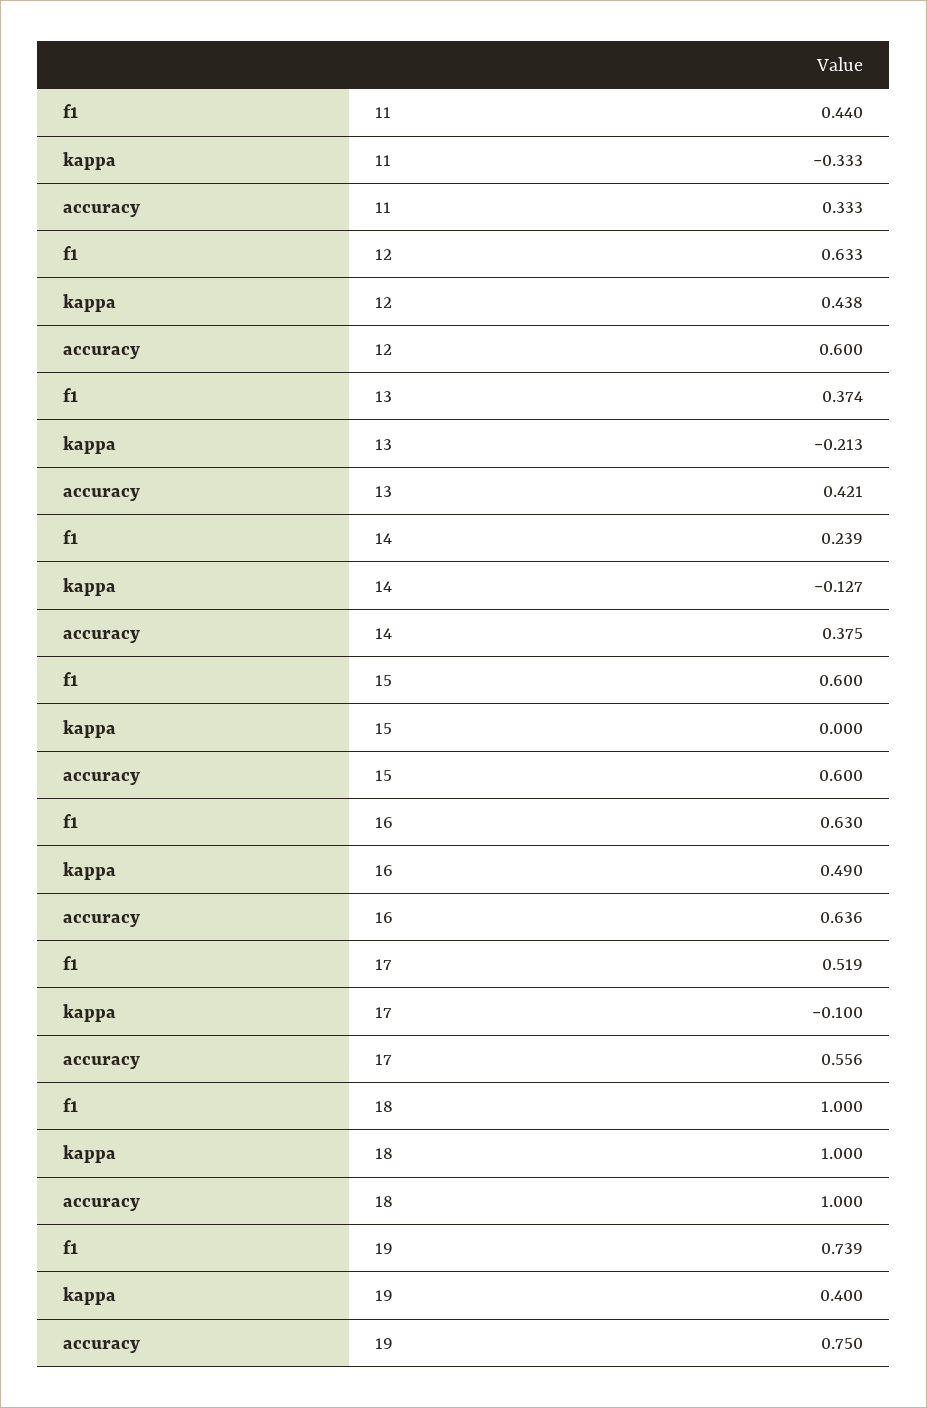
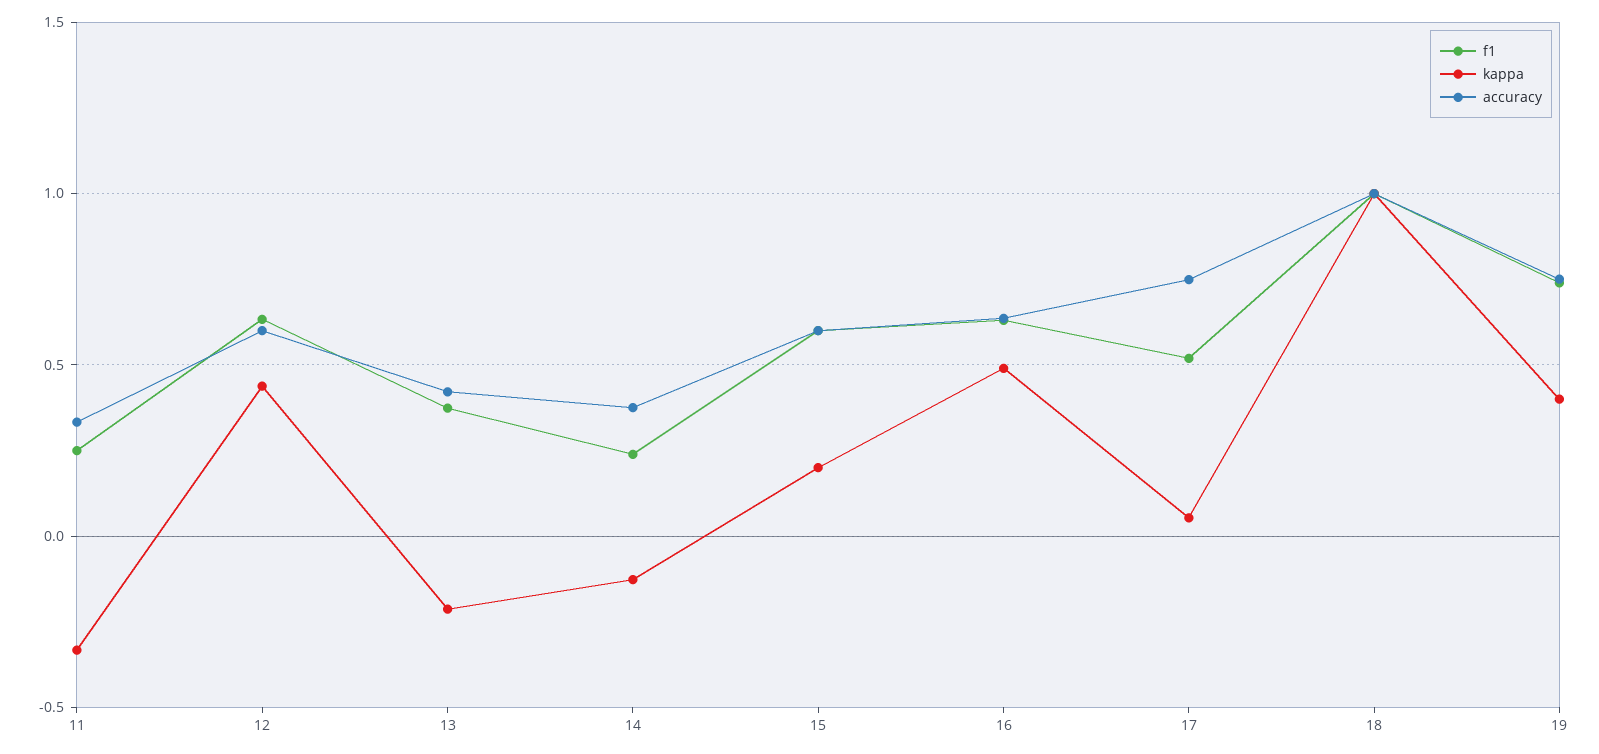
  {
    "f1": {
-     "11": 0.44,
+     "11": 0.25,
      "12": 0.633,
      "13": 0.374,
      "14": 0.239,
      "15": 0.6,
      "16": 0.63,
      "17": 0.519,
      "18": 1,
      "19": 0.739
    },
    "kappa": {
      "11": -0.333,
      "12": 0.438,
      "13": -0.213,
      "14": -0.127,
-     "15": 0,
+     "15": 0.2,
      "16": 0.49,
-     "17": -0.1,
+     "17": 0.05,
      "18": 1,
      "19": 0.4
    },
    "accuracy": {
      "11": 0.333,
      "12": 0.6,
      "13": 0.421,
      "14": 0.375,
      "15": 0.6,
      "16": 0.636,
-     "17": 0.556,
+     "17": 0.75,
      "18": 1,
      "19": 0.75
    }
  }

